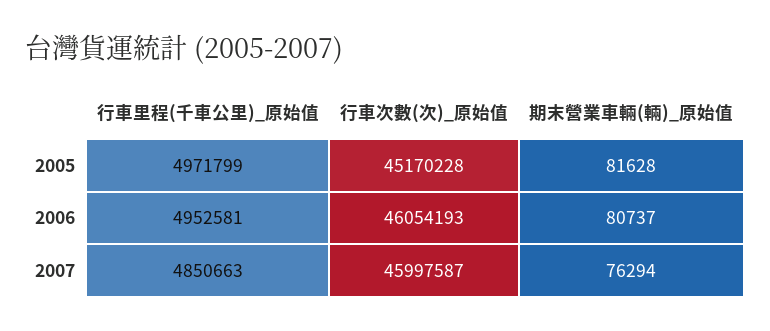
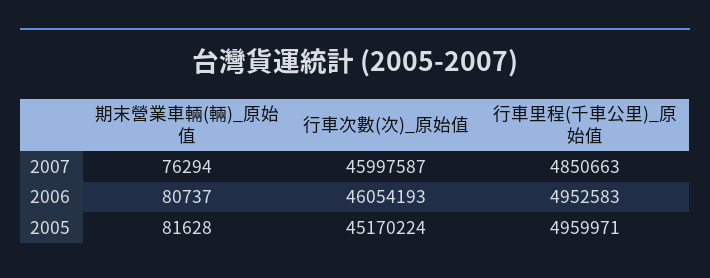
  {
    "行車里程(千車公里)_原始值": {
-     "2005": 4971799,
+     "2005": 4959971,
-     "2006": 4952581,
+     "2006": 4952583,
      "2007": 4850663
    },
    "行車次數(次)_原始值": {
-     "2005": 45170228,
+     "2005": 45170224,
      "2006": 46054193,
      "2007": 45997587
    },
    "期末營業車輛(輛)_原始值": {
      "2005": 81628,
      "2006": 80737,
      "2007": 76294
    }
  }

